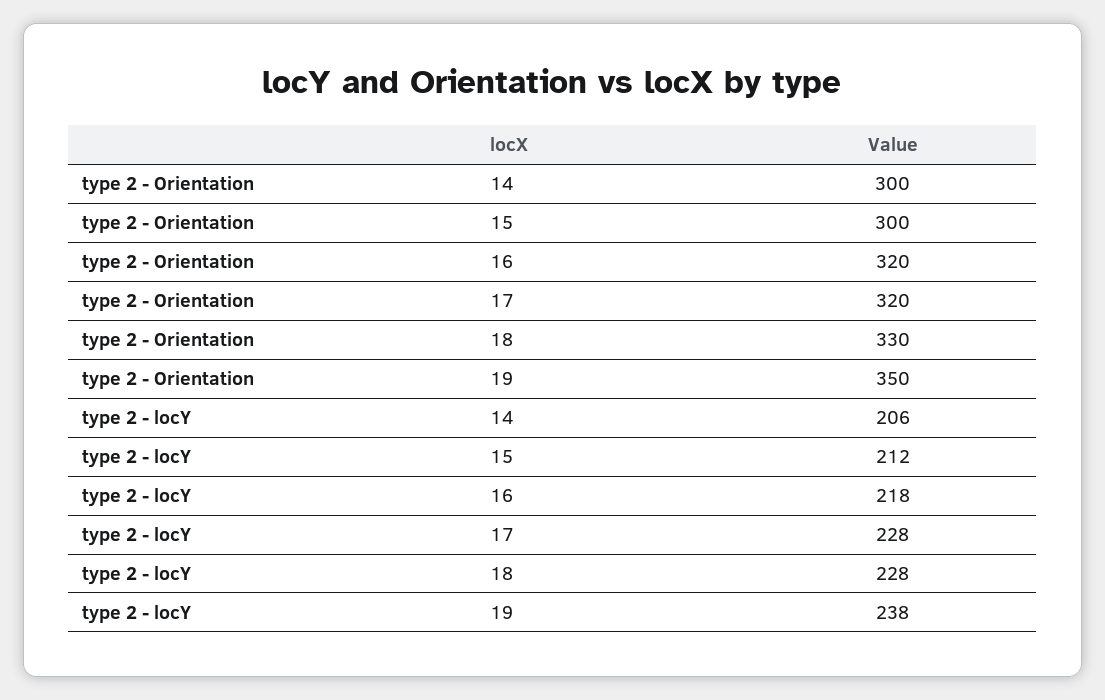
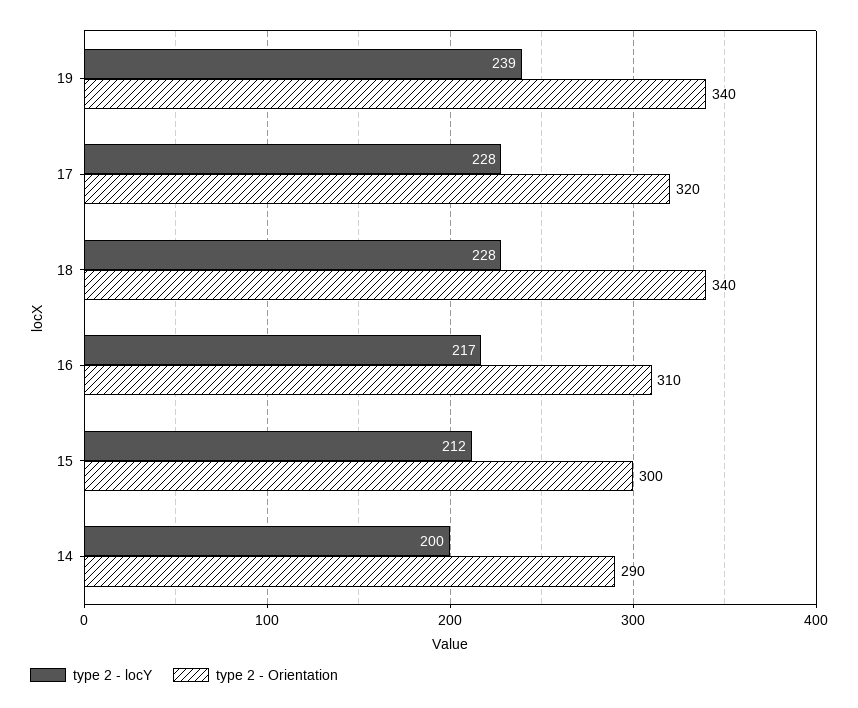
  {
    "type 2 - Orientation": {
-     "14": 300,
+     "14": 290,
      "15": 300,
-     "16": 320,
+     "16": 310,
      "17": 320,
-     "18": 330,
+     "18": 340,
-     "19": 350
+     "19": 340
    },
    "type 2 - locY": {
-     "14": 206,
+     "14": 200,
      "15": 212,
-     "16": 218,
+     "16": 217,
      "17": 228,
      "18": 228,
-     "19": 238
+     "19": 239
    }
  }

